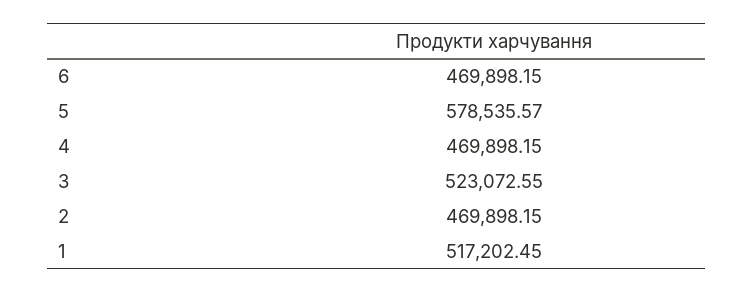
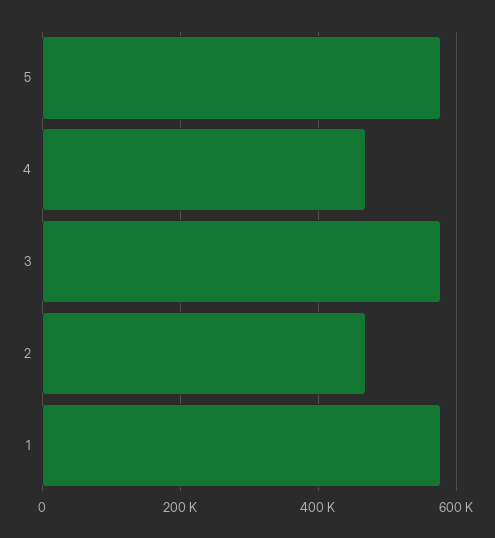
  {
-   "6": 469898.15,
    "5": 578535.57,
    "4": 469898.15,
-   "3": 523072.55,
+   "3": 580000,
    "2": 469898.15,
-   "1": 517202.45
+   "1": 580000
  }

